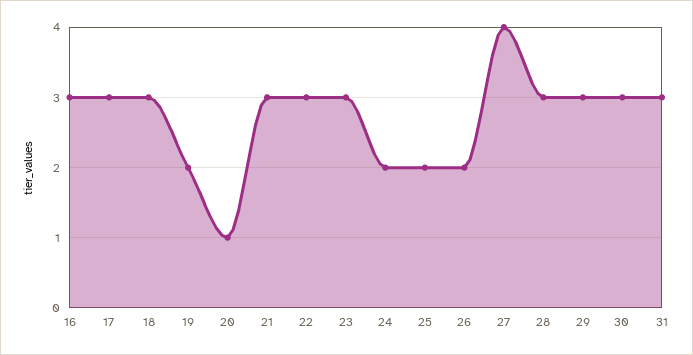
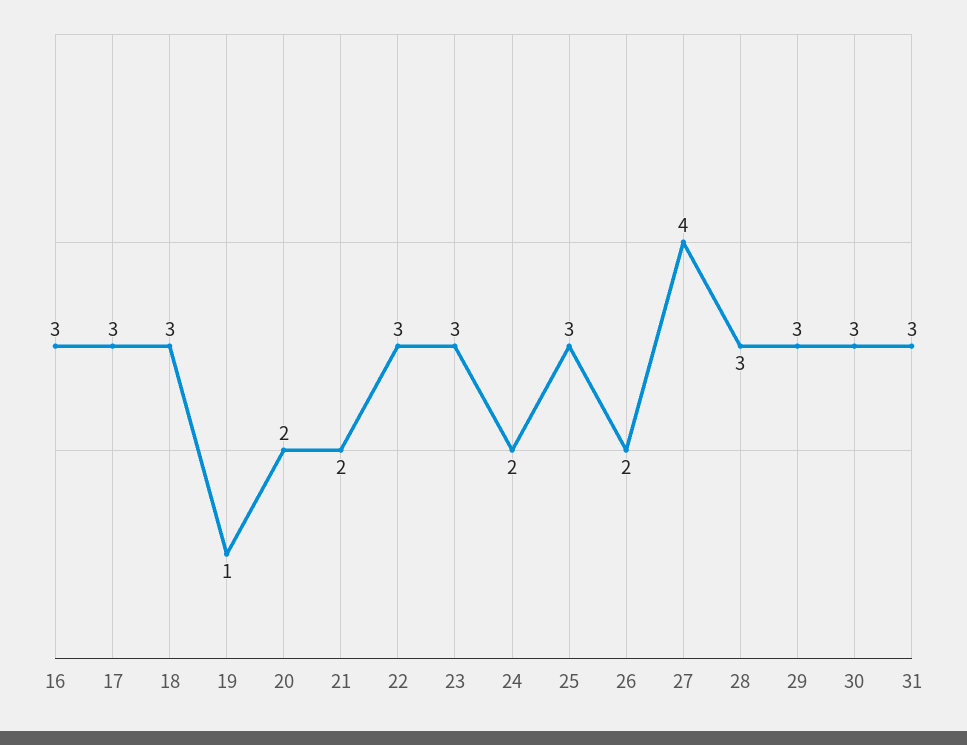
  {
    "16": 3,
    "17": 3,
    "18": 3,
-   "19": 2,
+   "19": 1,
-   "20": 1,
+   "20": 2,
-   "21": 3,
+   "21": 2,
    "22": 3,
    "23": 3,
    "24": 2,
-   "25": 2,
+   "25": 3,
    "26": 2,
    "27": 4,
    "28": 3,
    "29": 3,
    "30": 3,
    "31": 3
  }

